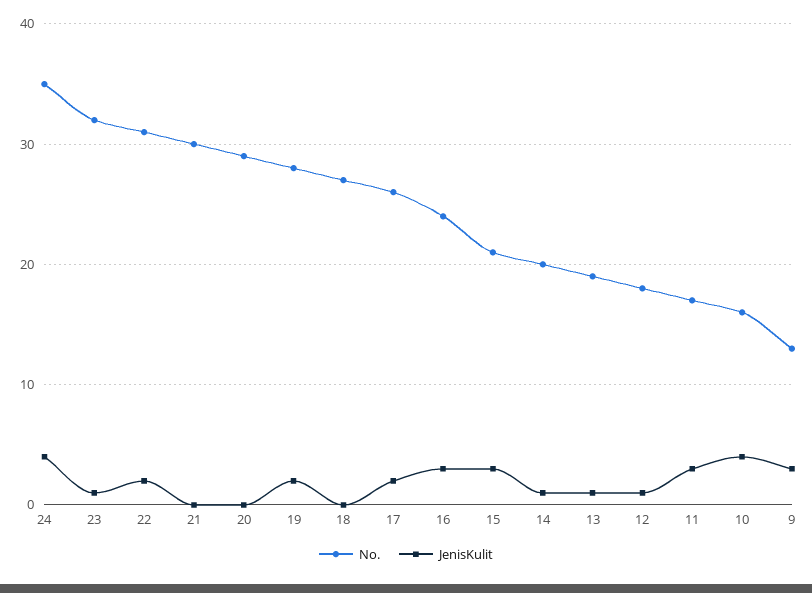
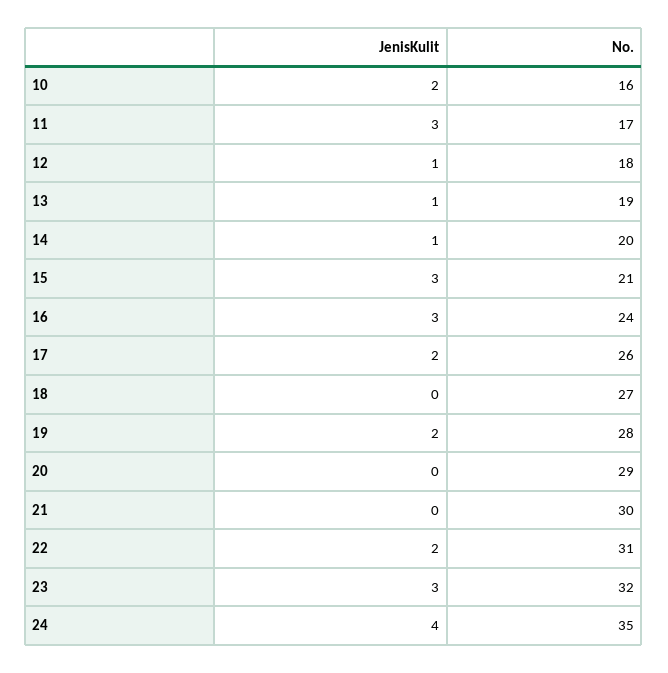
  {
    "No.": {
      "24": 35,
      "23": 32,
      "22": 31,
      "21": 30,
      "20": 29,
      "19": 28,
      "18": 27,
      "17": 26,
      "16": 24,
      "15": 21,
      "14": 20,
      "13": 19,
      "12": 18,
      "11": 17,
-     "10": 16,
+     "10": 16
-     "9": 13
    },
    "JenisKulit": {
      "24": 4,
-     "23": 1,
+     "23": 3,
      "22": 2,
      "21": 0,
      "20": 0,
      "19": 2,
      "18": 0,
      "17": 2,
      "16": 3,
      "15": 3,
      "14": 1,
      "13": 1,
      "12": 1,
      "11": 3,
-     "10": 4,
+     "10": 2
-     "9": 3
    }
  }

